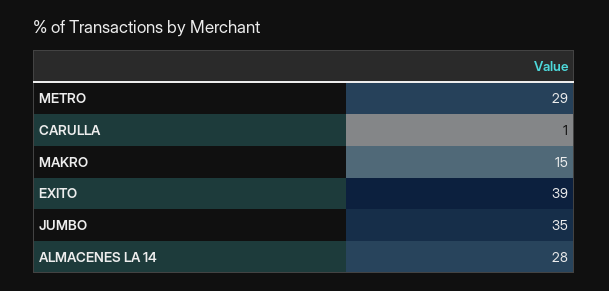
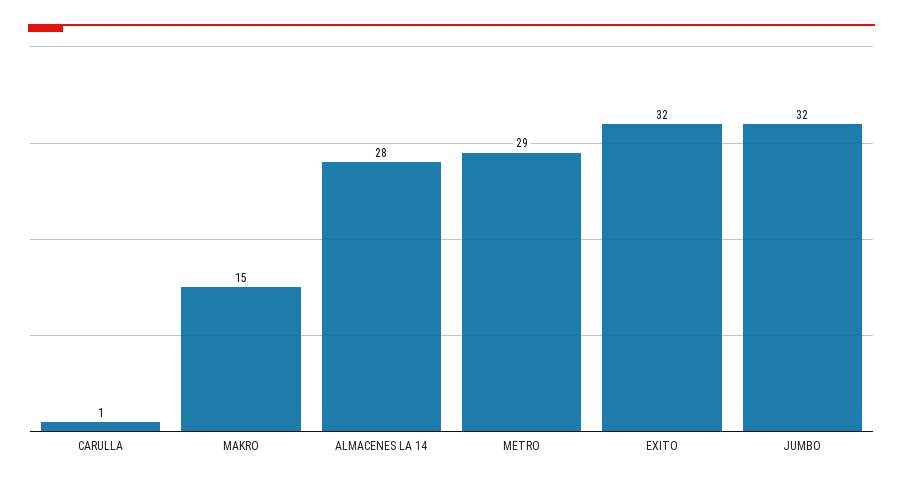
  {
    "METRO": 29,
    "CARULLA": 1,
    "MAKRO": 15,
-   "EXITO": 39,
+   "EXITO": 32,
-   "JUMBO": 35,
+   "JUMBO": 32,
    "ALMACENES LA 14": 28
  }

